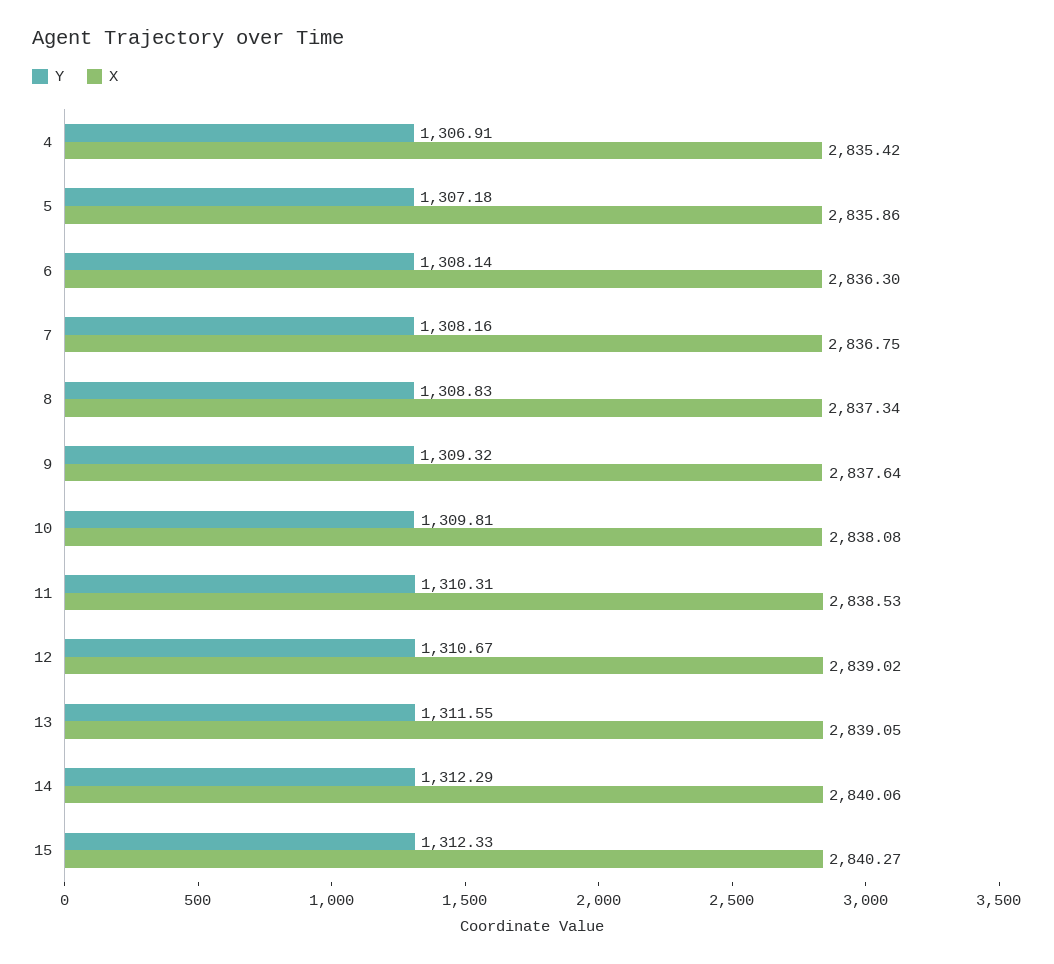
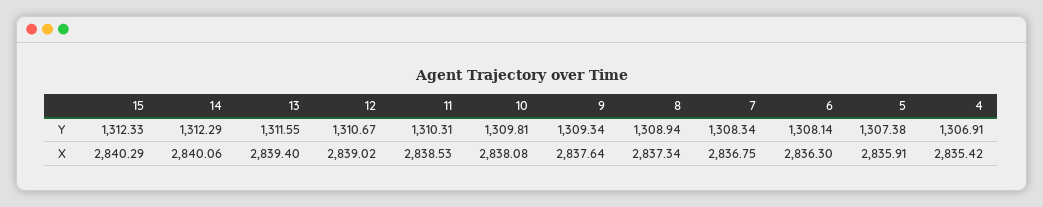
  {
    "Y": {
      "4": 1306.91,
-     "5": 1307.18,
+     "5": 1307.38,
      "6": 1308.14,
-     "7": 1308.16,
+     "7": 1308.34,
-     "8": 1308.83,
+     "8": 1308.94,
-     "9": 1309.32,
+     "9": 1309.34,
      "10": 1309.81,
      "11": 1310.31,
      "12": 1310.67,
      "13": 1311.55,
      "14": 1312.29,
      "15": 1312.33
    },
    "X": {
      "4": 2835.42,
-     "5": 2835.86,
+     "5": 2835.91,
      "6": 2836.3,
      "7": 2836.75,
      "8": 2837.34,
      "9": 2837.64,
      "10": 2838.08,
      "11": 2838.53,
      "12": 2839.02,
-     "13": 2839.05,
+     "13": 2839.4,
      "14": 2840.06,
-     "15": 2840.27
+     "15": 2840.29
    }
  }

